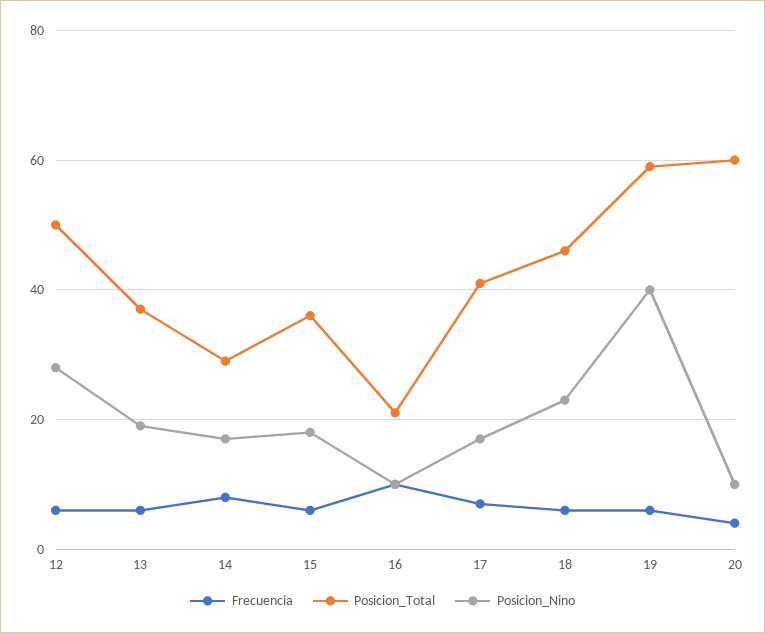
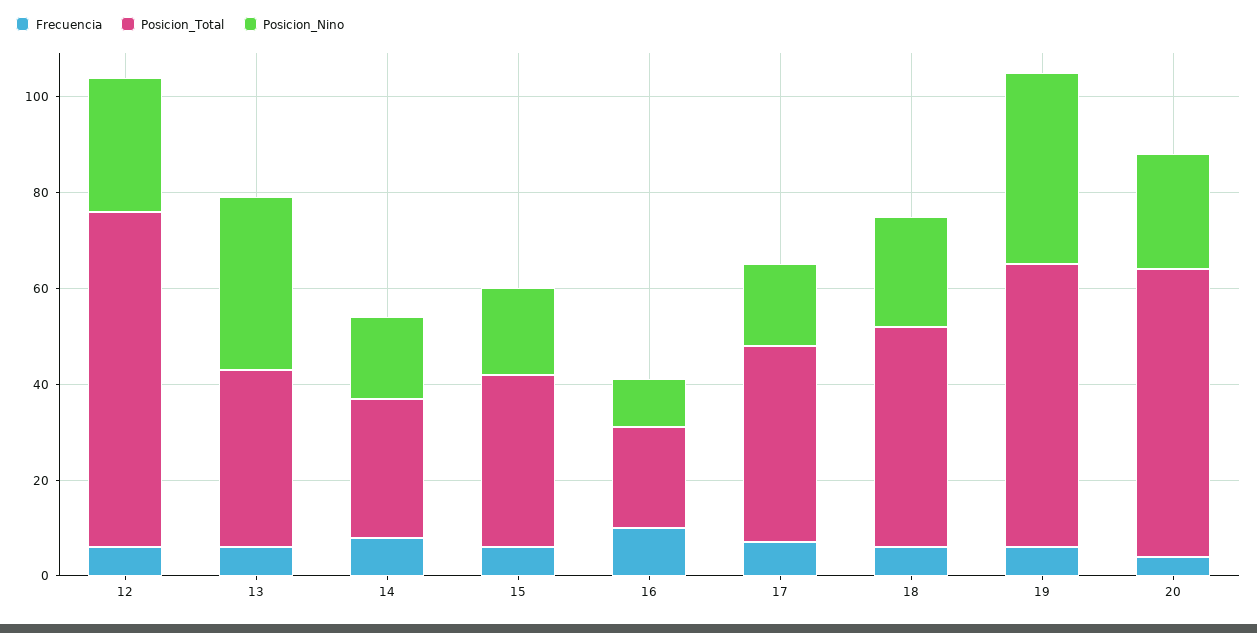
  {
    "Frecuencia": {
      "12": 5,
      "13": 5,
      "14": 10,
      "15": 5,
      "16": 10,
      "17": 5,
      "18": 5,
      "19": 5,
      "20": 5
    },
    "Posicion_Total": {
-     "12": 50,
+     "12": 70,
      "13": 35,
      "14": 30,
      "15": 35,
      "16": 20,
      "17": 40,
      "18": 45,
      "19": 60,
      "20": 60
    },
    "Posicion_Nino": {
      "12": 30,
-     "13": 20,
+     "13": 35,
      "14": 15,
      "15": 20,
      "16": 10,
      "17": 15,
      "18": 25,
      "19": 40,
-     "20": 10
+     "20": 25
    }
  }

